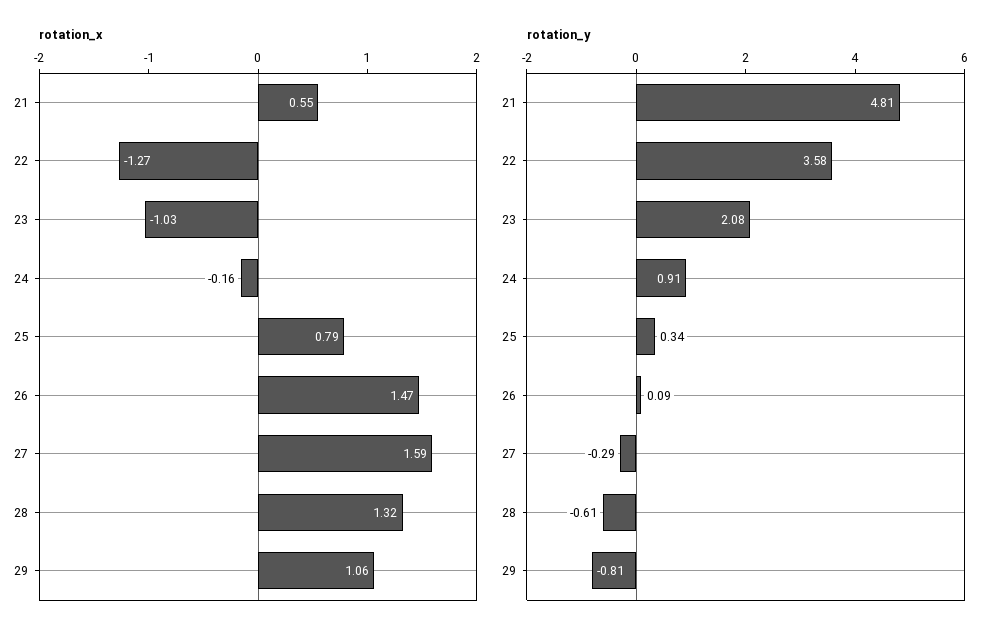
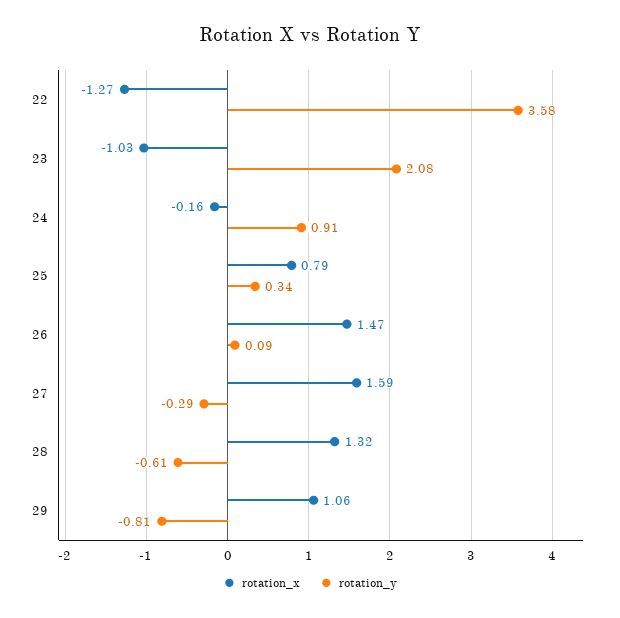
  {
    "rotation_x": {
-     "21": 0.55,
      "22": -1.27,
      "23": -1.03,
      "24": -0.16,
      "25": 0.79,
      "26": 1.47,
      "27": 1.59,
      "28": 1.32,
      "29": 1.06
    },
    "rotation_y": {
-     "21": 4.81,
      "22": 3.58,
      "23": 2.08,
      "24": 0.91,
      "25": 0.34,
      "26": 0.09,
      "27": -0.29,
      "28": -0.61,
      "29": -0.81
    }
  }

